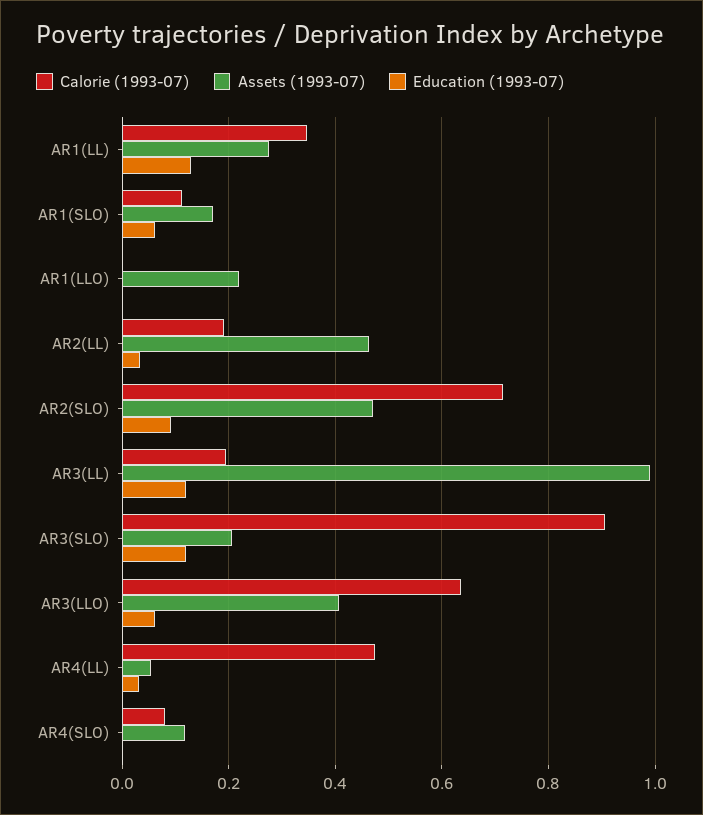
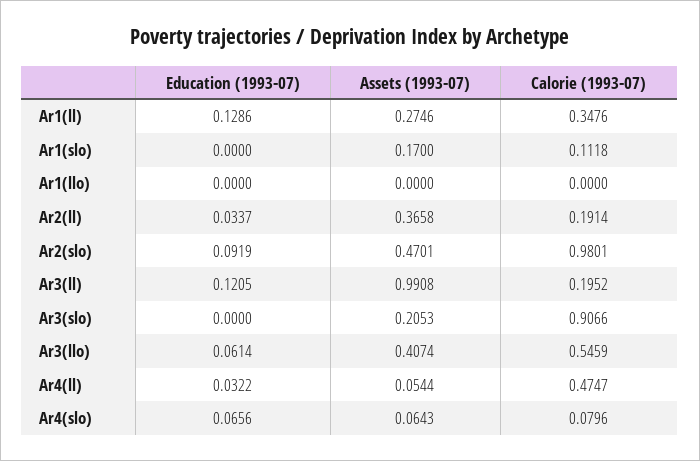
  {
    "Calorie (1993-07)": {
      "AR1(LL)": 0.3476,
      "AR1(SLO)": 0.1118,
      "AR1(LLO)": 0,
      "AR2(LL)": 0.1914,
-     "AR2(SLO)": 0.72,
+     "AR2(SLO)": 0.9801,
      "AR3(LL)": 0.1952,
      "AR3(SLO)": 0.9066,
-     "AR3(LLO)": 0.64,
+     "AR3(LLO)": 0.5459,
      "AR4(LL)": 0.4747,
      "AR4(SLO)": 0.0796
    },
    "Assets (1993-07)": {
      "AR1(LL)": 0.2746,
      "AR1(SLO)": 0.17,
-     "AR1(LLO)": 0.22,
+     "AR1(LLO)": 0,
-     "AR2(LL)": 0.46,
+     "AR2(LL)": 0.3658,
      "AR2(SLO)": 0.4701,
      "AR3(LL)": 0.9908,
      "AR3(SLO)": 0.2053,
      "AR3(LLO)": 0.4074,
      "AR4(LL)": 0.0544,
-     "AR4(SLO)": 0.12
+     "AR4(SLO)": 0.0643
    },
    "Education (1993-07)": {
      "AR1(LL)": 0.1286,
-     "AR1(SLO)": 0.06,
+     "AR1(SLO)": 0,
      "AR1(LLO)": 0,
      "AR2(LL)": 0.0337,
      "AR2(SLO)": 0.0919,
      "AR3(LL)": 0.1205,
-     "AR3(SLO)": 0.12,
+     "AR3(SLO)": 0,
      "AR3(LLO)": 0.0614,
      "AR4(LL)": 0.0322,
-     "AR4(SLO)": 0
+     "AR4(SLO)": 0.0656
    }
  }

